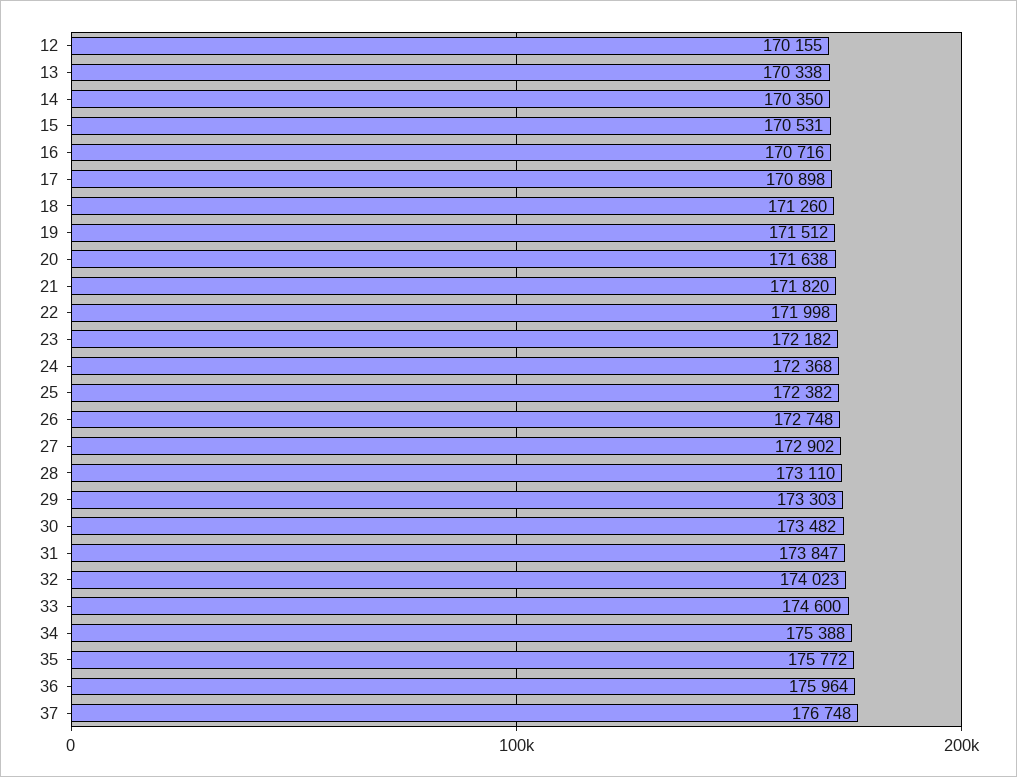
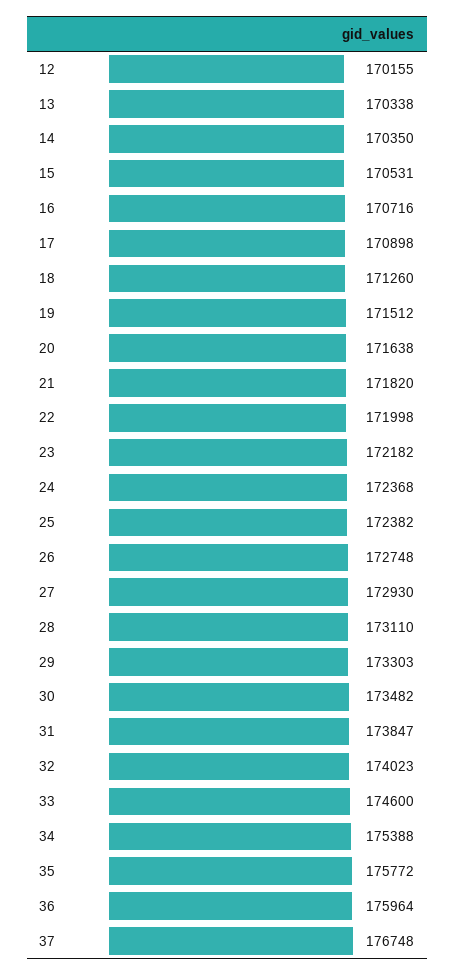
  {
    "12": 170155,
    "13": 170338,
    "14": 170350,
    "15": 170531,
    "16": 170716,
    "17": 170898,
    "18": 171260,
    "19": 171512,
    "20": 171638,
    "21": 171820,
    "22": 171998,
    "23": 172182,
    "24": 172368,
    "25": 172382,
    "26": 172748,
-   "27": 172902,
+   "27": 172930,
    "28": 173110,
    "29": 173303,
    "30": 173482,
    "31": 173847,
    "32": 174023,
    "33": 174600,
    "34": 175388,
    "35": 175772,
    "36": 175964,
    "37": 176748
  }

